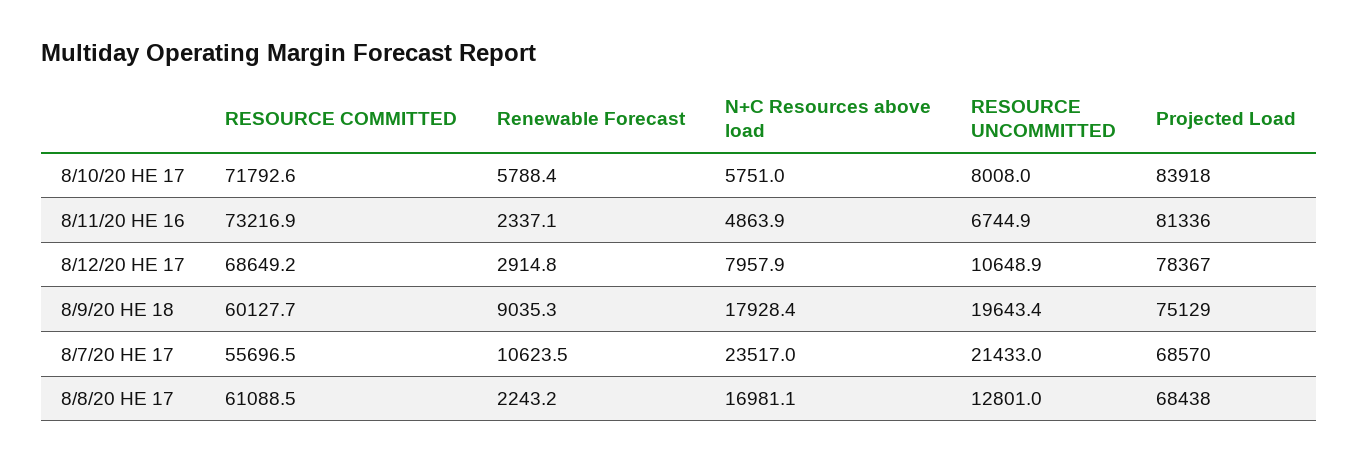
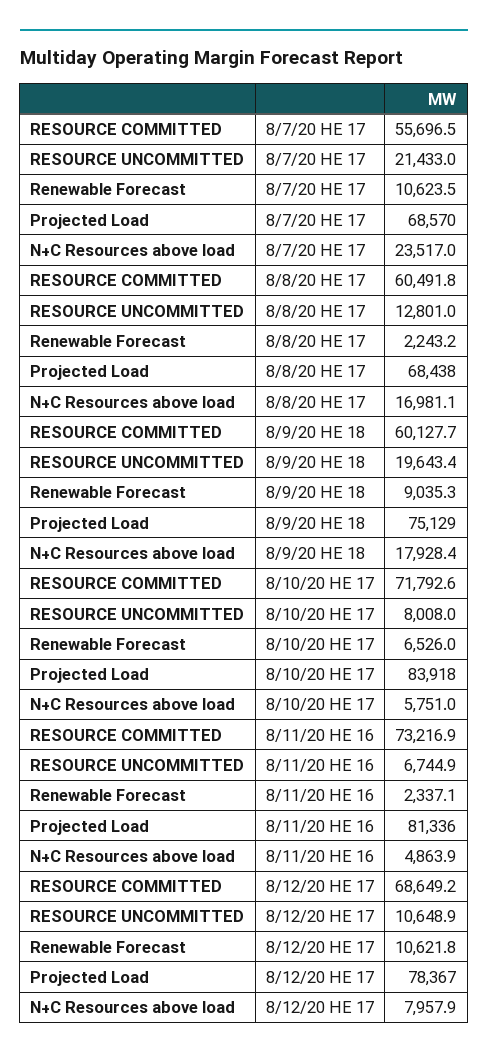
  {
    "RESOURCE COMMITTED": {
      "8/10/20 HE 17": 71792.6,
      "8/11/20 HE 16": 73216.9,
      "8/12/20 HE 17": 68649.2,
      "8/9/20 HE 18": 60127.7,
      "8/7/20 HE 17": 55696.5,
-     "8/8/20 HE 17": 61088.5
+     "8/8/20 HE 17": 60491.8
    },
    "Renewable Forecast": {
-     "8/10/20 HE 17": 5788.4,
+     "8/10/20 HE 17": 6526,
      "8/11/20 HE 16": 2337.1,
-     "8/12/20 HE 17": 2914.8,
+     "8/12/20 HE 17": 10621.8,
      "8/9/20 HE 18": 9035.3,
      "8/7/20 HE 17": 10623.5,
      "8/8/20 HE 17": 2243.2
    },
    "N+C Resources above load": {
      "8/10/20 HE 17": 5751,
      "8/11/20 HE 16": 4863.9,
      "8/12/20 HE 17": 7957.9,
      "8/9/20 HE 18": 17928.4,
      "8/7/20 HE 17": 23517,
      "8/8/20 HE 17": 16981.1
    },
    "RESOURCE UNCOMMITTED": {
      "8/10/20 HE 17": 8008,
      "8/11/20 HE 16": 6744.9,
      "8/12/20 HE 17": 10648.9,
      "8/9/20 HE 18": 19643.4,
      "8/7/20 HE 17": 21433,
      "8/8/20 HE 17": 12801
    },
    "Projected Load": {
      "8/10/20 HE 17": 83918,
      "8/11/20 HE 16": 81336,
      "8/12/20 HE 17": 78367,
      "8/9/20 HE 18": 75129,
      "8/7/20 HE 17": 68570,
      "8/8/20 HE 17": 68438
    }
  }

